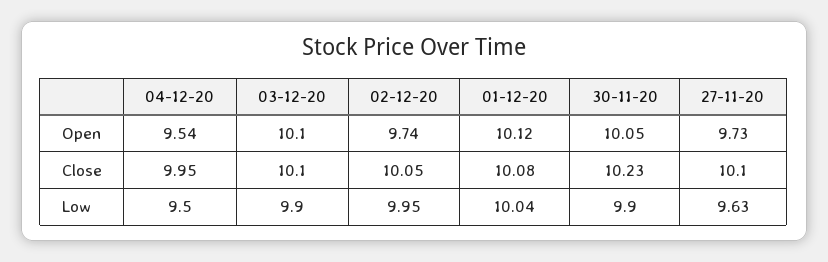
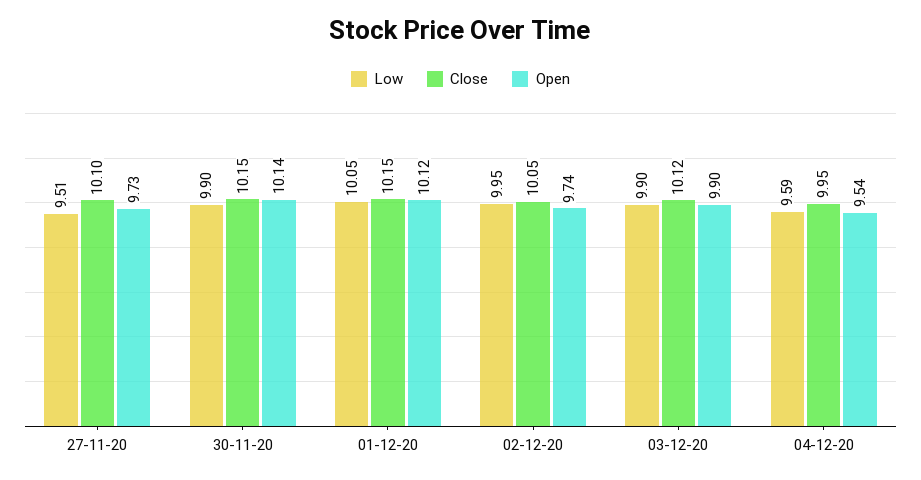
  {
    "Open": {
      "04-12-20": 9.54,
-     "03-12-20": 10.1,
+     "03-12-20": 9.9,
      "02-12-20": 9.74,
      "01-12-20": 10.12,
-     "30-11-20": 10.05,
+     "30-11-20": 10.14,
      "27-11-20": 9.73
    },
    "Close": {
      "04-12-20": 9.95,
-     "03-12-20": 10.1,
+     "03-12-20": 10.12,
      "02-12-20": 10.05,
-     "01-12-20": 10.08,
+     "01-12-20": 10.15,
-     "30-11-20": 10.23,
+     "30-11-20": 10.15,
      "27-11-20": 10.1
    },
    "Low": {
-     "04-12-20": 9.5,
+     "04-12-20": 9.59,
      "03-12-20": 9.9,
      "02-12-20": 9.95,
-     "01-12-20": 10.04,
+     "01-12-20": 10.05,
      "30-11-20": 9.9,
-     "27-11-20": 9.63
+     "27-11-20": 9.51
    }
  }

